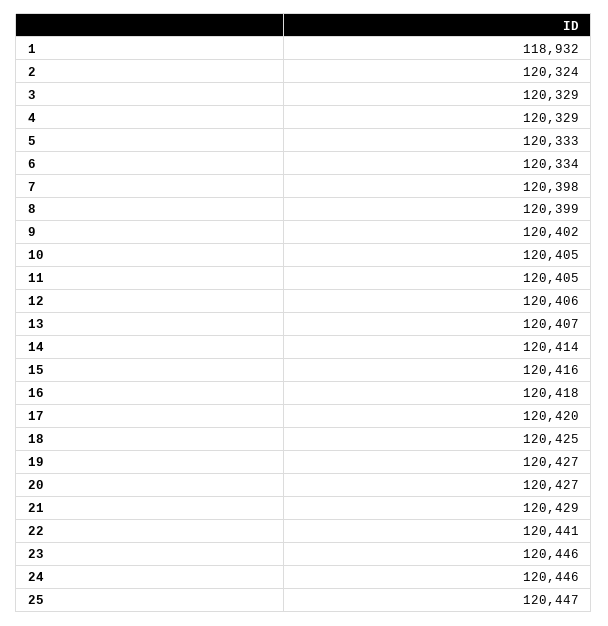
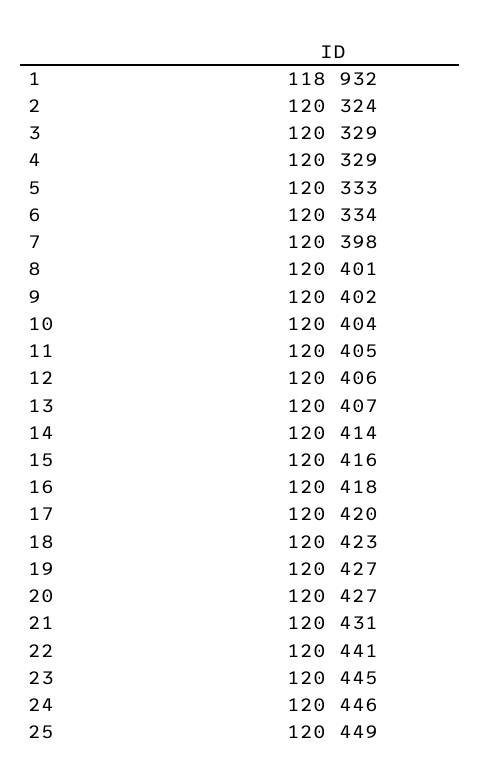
  {
    "1": 118932,
    "2": 120324,
    "3": 120329,
    "4": 120329,
    "5": 120333,
    "6": 120334,
    "7": 120398,
-   "8": 120399,
+   "8": 120401,
    "9": 120402,
-   "10": 120405,
+   "10": 120404,
    "11": 120405,
    "12": 120406,
    "13": 120407,
    "14": 120414,
    "15": 120416,
    "16": 120418,
    "17": 120420,
-   "18": 120425,
+   "18": 120423,
    "19": 120427,
    "20": 120427,
-   "21": 120429,
+   "21": 120431,
    "22": 120441,
-   "23": 120446,
+   "23": 120445,
    "24": 120446,
-   "25": 120447
+   "25": 120449
  }

